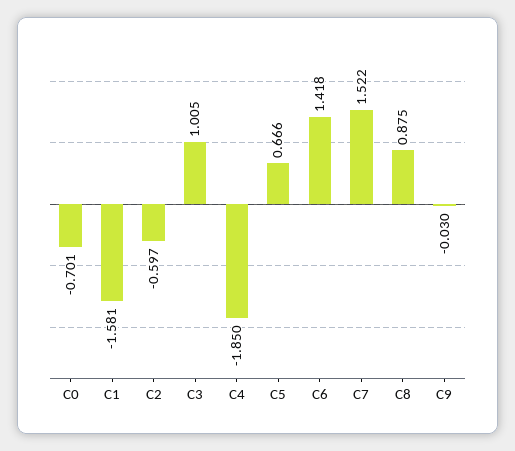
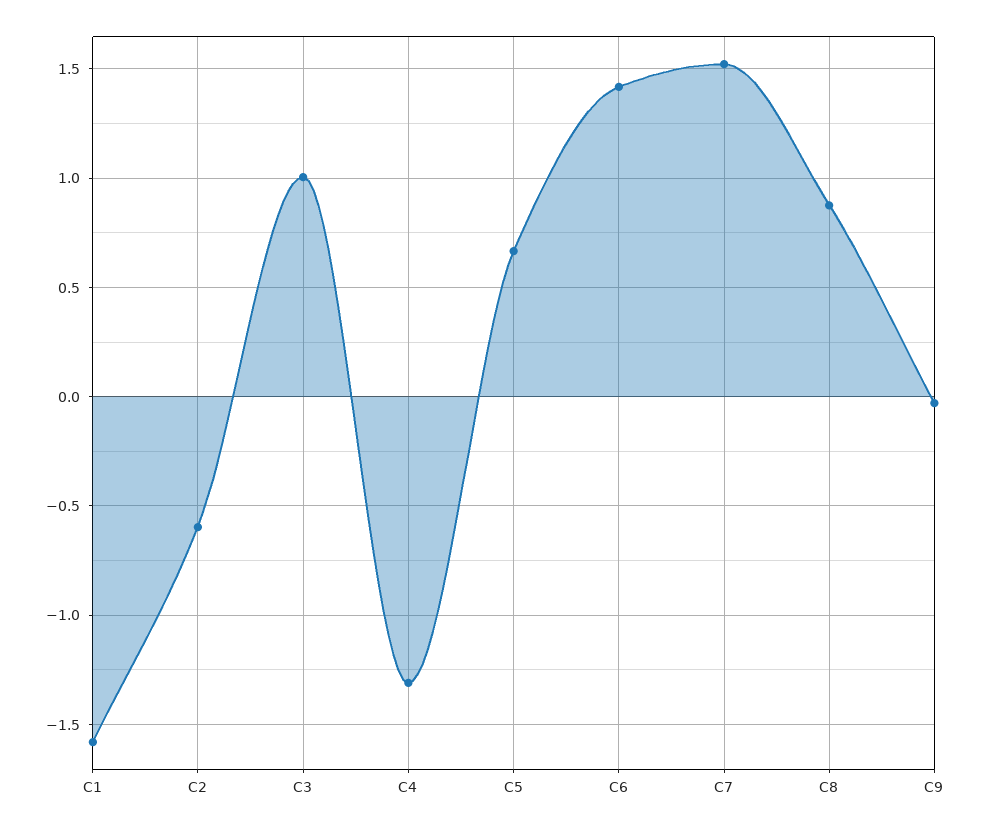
  {
-   "C0": -0.701,
    "C1": -1.581,
    "C2": -0.597,
    "C3": 1.005,
-   "C4": -1.85,
+   "C4": -1.3,
    "C5": 0.666,
    "C6": 1.418,
    "C7": 1.522,
    "C8": 0.875,
    "C9": -0.03
  }

